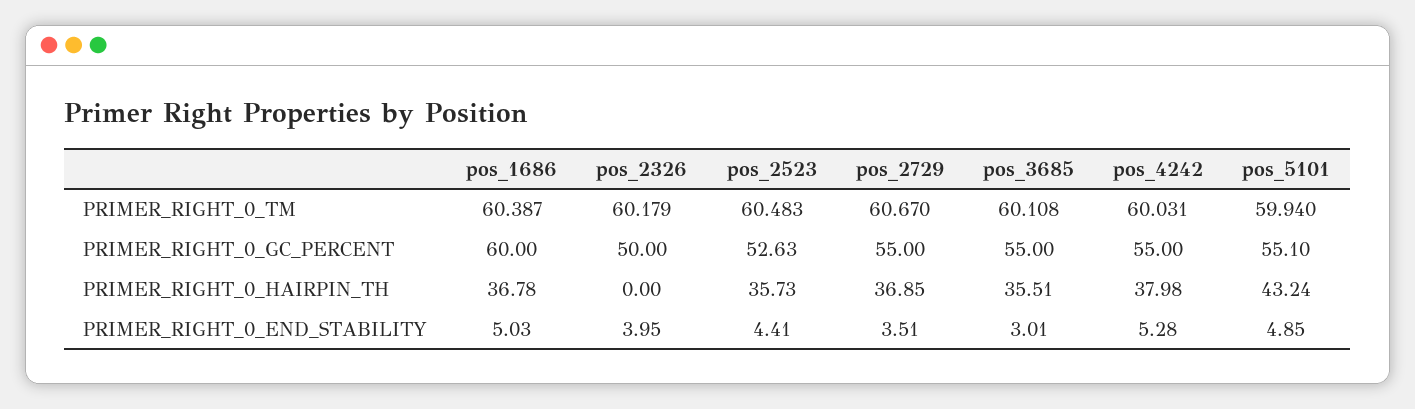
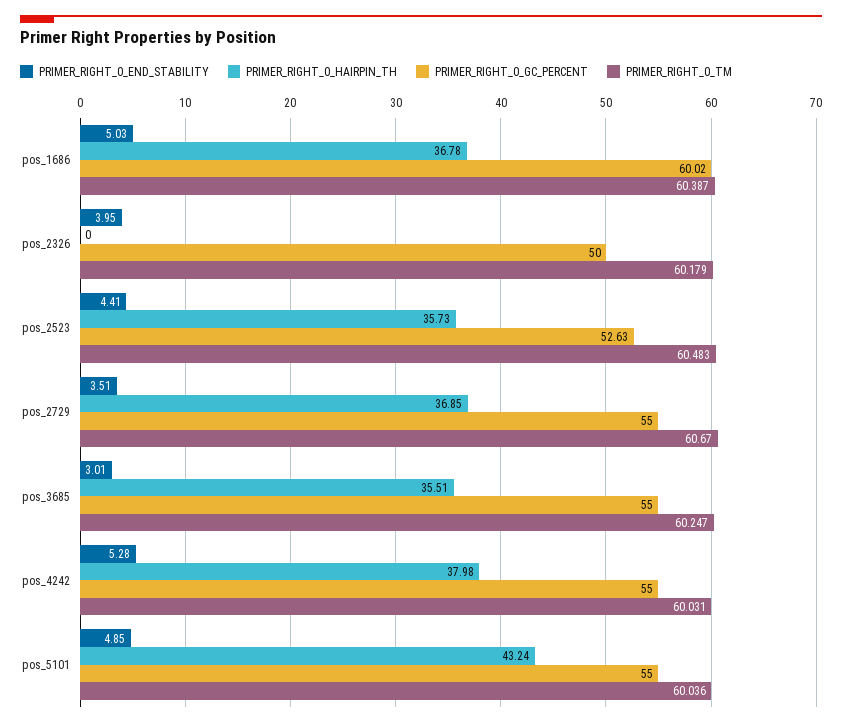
  {
    "PRIMER_RIGHT_0_TM": {
      "pos_1686": 60.387,
      "pos_2326": 60.179,
      "pos_2523": 60.483,
      "pos_2729": 60.67,
-     "pos_3685": 60.108,
+     "pos_3685": 60.247,
      "pos_4242": 60.031,
-     "pos_5101": 59.94
+     "pos_5101": 60.036
    },
    "PRIMER_RIGHT_0_GC_PERCENT": {
-     "pos_1686": 60,
+     "pos_1686": 60.02,
      "pos_2326": 50,
      "pos_2523": 52.63,
      "pos_2729": 55,
      "pos_3685": 55,
      "pos_4242": 55,
-     "pos_5101": 55.1
+     "pos_5101": 55
    },
    "PRIMER_RIGHT_0_HAIRPIN_TH": {
      "pos_1686": 36.78,
      "pos_2326": 0,
      "pos_2523": 35.73,
      "pos_2729": 36.85,
      "pos_3685": 35.51,
      "pos_4242": 37.98,
      "pos_5101": 43.24
    },
    "PRIMER_RIGHT_0_END_STABILITY": {
      "pos_1686": 5.03,
      "pos_2326": 3.95,
      "pos_2523": 4.41,
      "pos_2729": 3.51,
      "pos_3685": 3.01,
      "pos_4242": 5.28,
      "pos_5101": 4.85
    }
  }

